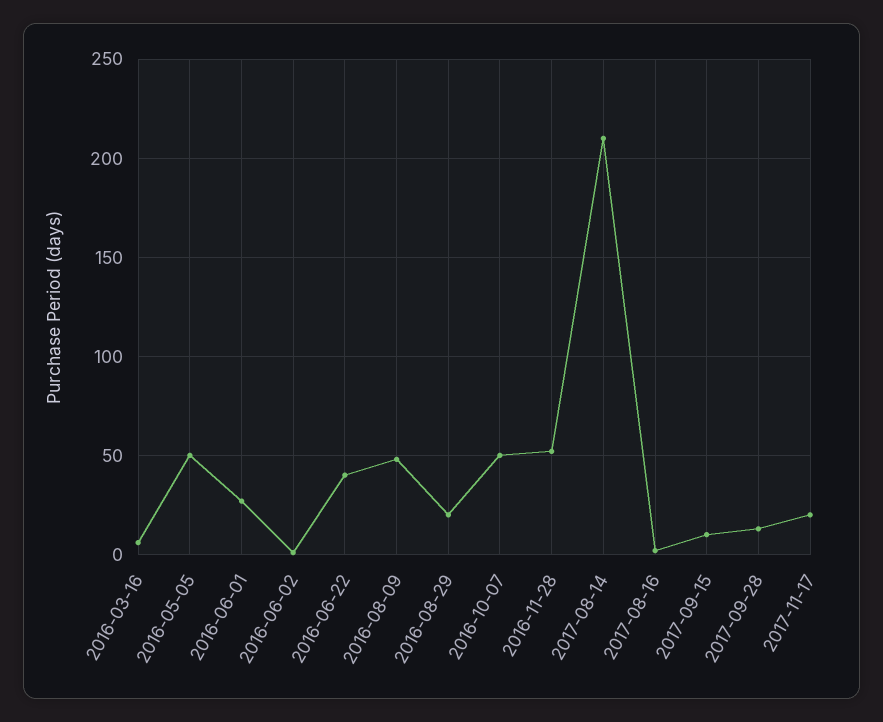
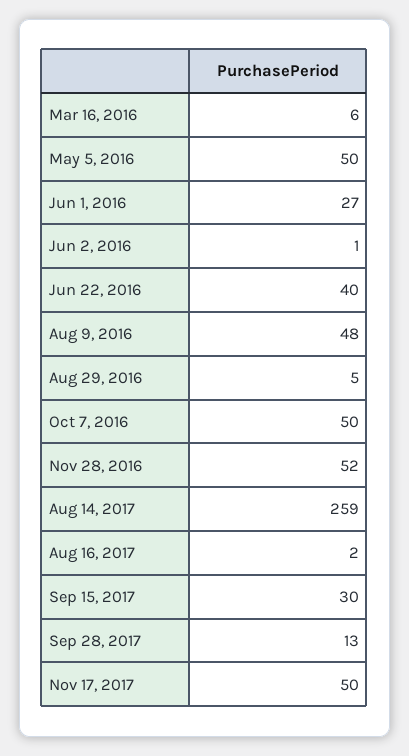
  {
    "2016-03-16": 6,
    "2016-05-05": 50,
    "2016-06-01": 27,
    "2016-06-02": 1,
    "2016-06-22": 40,
    "2016-08-09": 48,
-   "2016-08-29": 20,
+   "2016-08-29": 5,
    "2016-10-07": 50,
    "2016-11-28": 52,
-   "2017-08-14": 210,
+   "2017-08-14": 259,
    "2017-08-16": 2,
-   "2017-09-15": 10,
+   "2017-09-15": 30,
    "2017-09-28": 13,
-   "2017-11-17": 20
+   "2017-11-17": 50
  }

